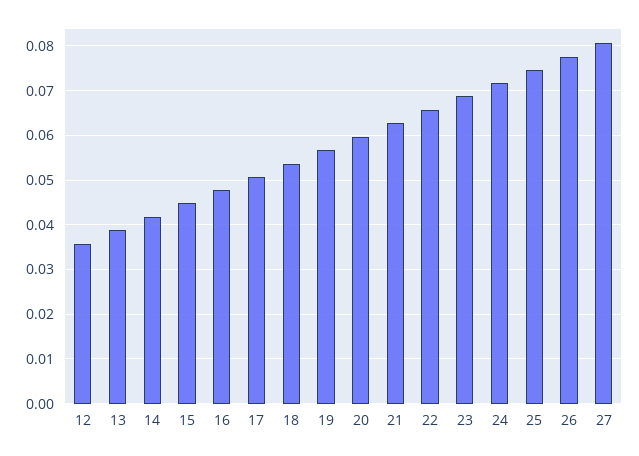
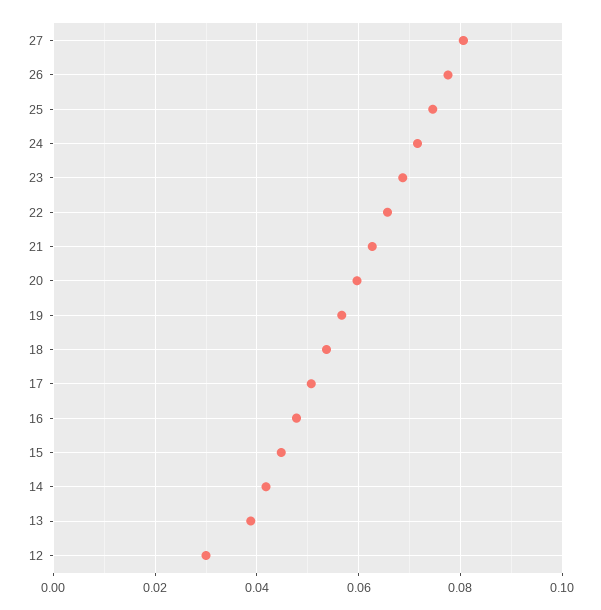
  {
-   "12": 0.036,
+   "12": 0.03,
    "13": 0.038,
    "14": 0.042,
    "15": 0.044,
    "16": 0.048,
    "17": 0.05,
    "18": 0.054,
    "19": 0.056,
    "20": 0.06,
    "21": 0.062,
    "22": 0.066,
    "23": 0.068,
    "24": 0.072,
    "25": 0.074,
    "26": 0.078,
    "27": 0.08
  }

